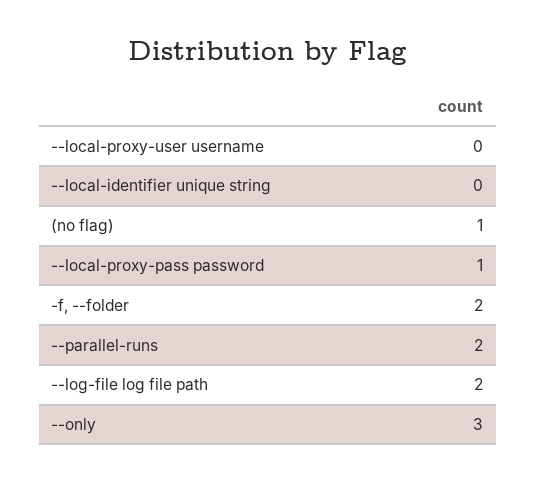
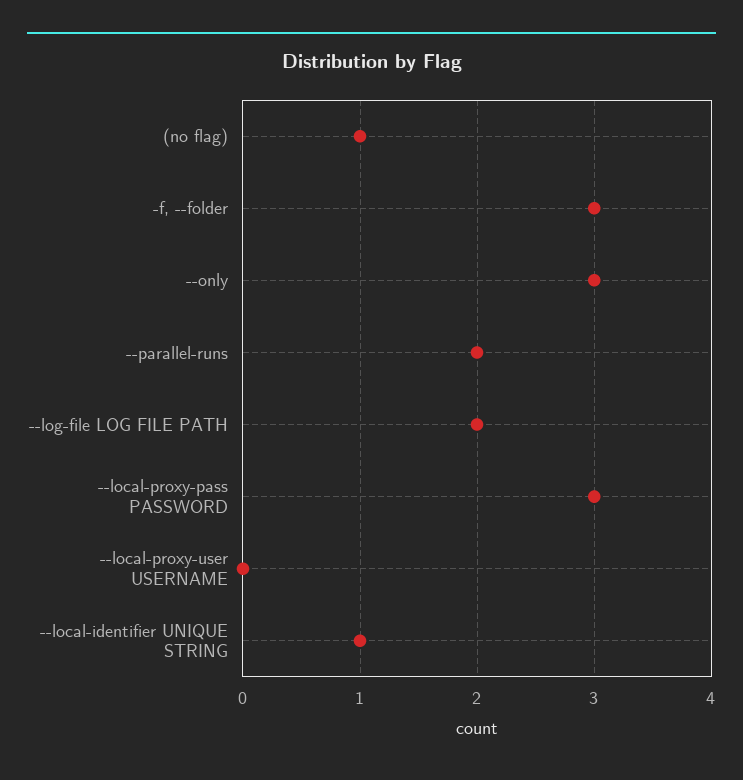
  {
    "--local-proxy-user username": 0,
-   "--local-identifier unique string": 0,
+   "--local-identifier unique string": 1,
    "(no flag)": 1,
-   "--local-proxy-pass password": 1,
+   "--local-proxy-pass password": 3,
-   "-f, --folder": 2,
+   "-f, --folder": 3,
    "--parallel-runs": 2,
    "--log-file log file path": 2,
    "--only": 3
  }

